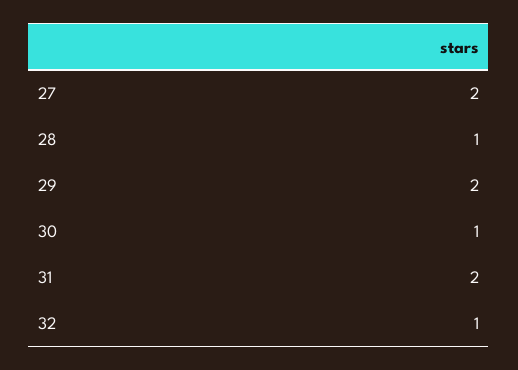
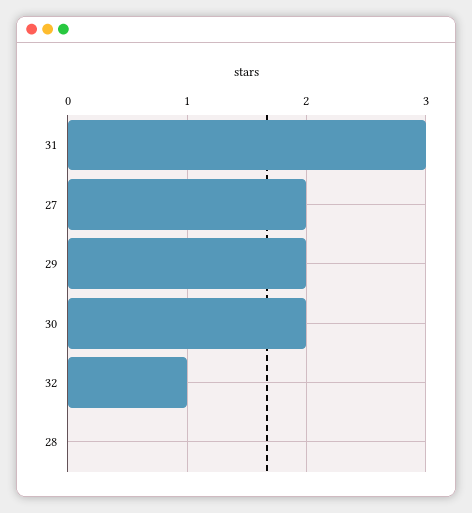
  {
    "27": 2,
-   "28": 1,
+   "28": 0,
    "29": 2,
-   "30": 1,
+   "30": 2,
-   "31": 2,
+   "31": 3,
    "32": 1
  }

